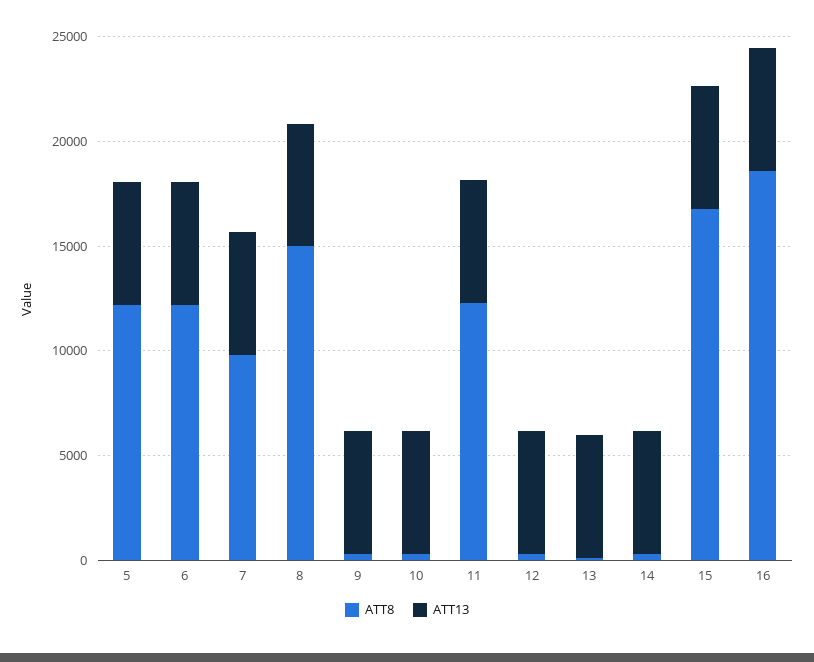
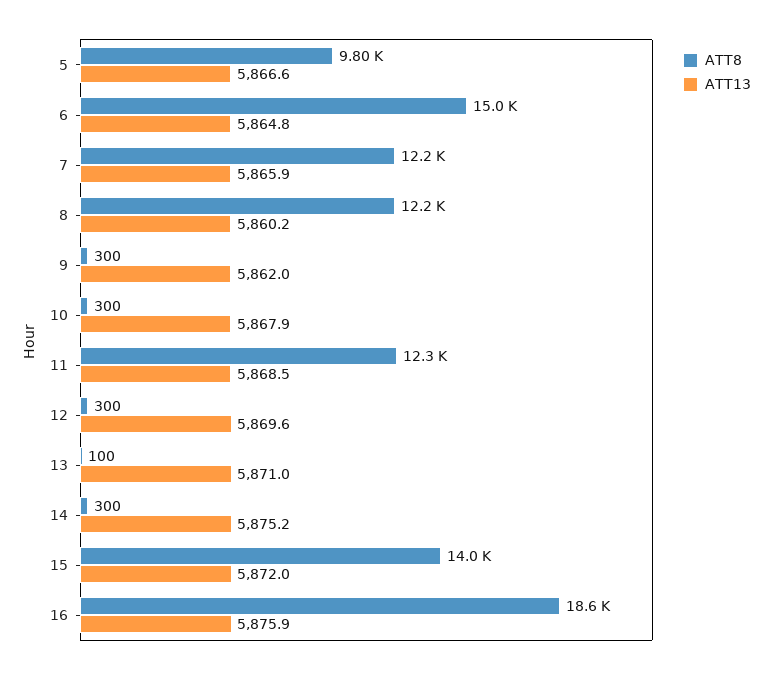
  {
    "ATT8": {
-     "5": 12000,
+     "5": 9800,
-     "6": 12000,
+     "6": 15000,
-     "7": 10000,
+     "7": 12200,
-     "8": 15000,
+     "8": 12200,
      "9": 300,
      "10": 300,
      "11": 12300,
      "12": 300,
      "13": 100,
      "14": 300,
-     "15": 17000,
+     "15": 14000,
      "16": 18600
    },
    "ATT13": {
      "5": 5866.6,
      "6": 5864.8,
      "7": 5865.9,
      "8": 5860.2,
      "9": 5862,
      "10": 5867.9,
      "11": 5868.5,
      "12": 5869.6,
      "13": 5871,
      "14": 5875.2,
      "15": 5872,
      "16": 5875.9
    }
  }

